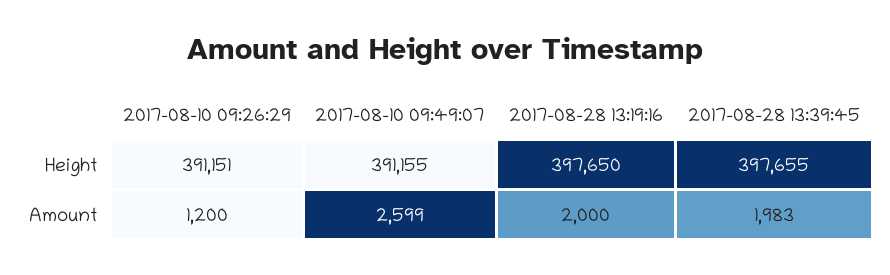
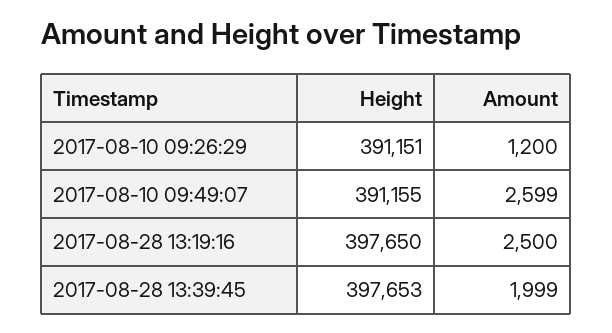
  {
    "2017-08-10 09:26:29": {
      "Height": 391151,
      "Amount": 1200
    },
    "2017-08-10 09:49:07": {
      "Height": 391155,
      "Amount": 2599
    },
    "2017-08-28 13:19:16": {
      "Height": 397650,
-     "Amount": 2000
+     "Amount": 2500
    },
    "2017-08-28 13:39:45": {
-     "Height": 397655,
+     "Height": 397653,
-     "Amount": 1983
+     "Amount": 1999
    }
  }

